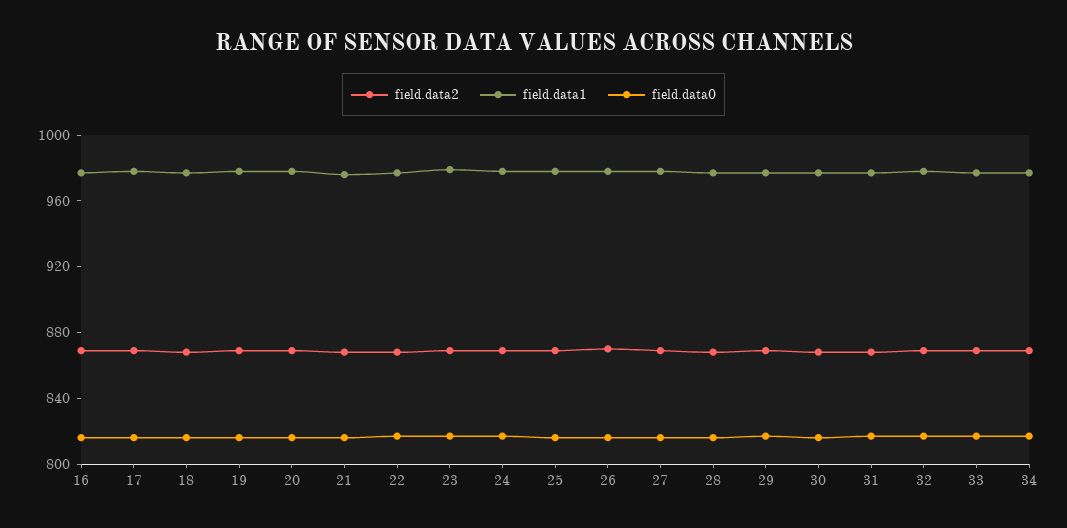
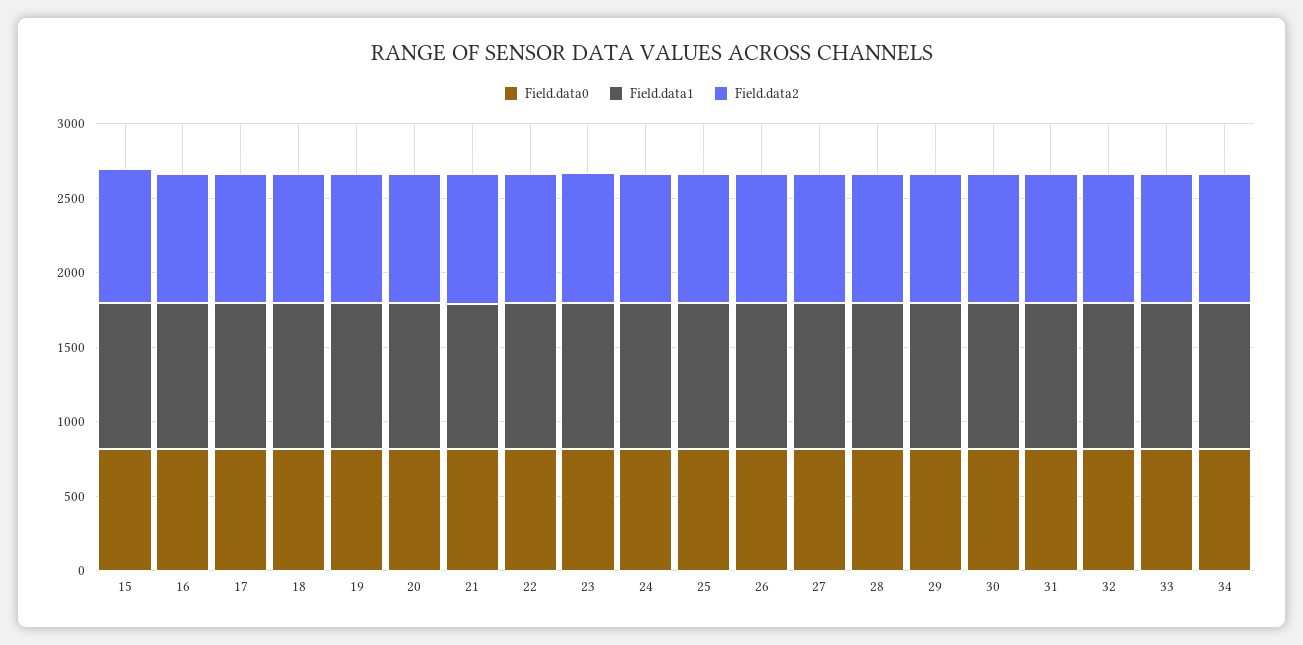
  {
    "field.data2": {
      "16": 870,
      "17": 870,
      "18": 870,
      "19": 870,
      "20": 870,
      "21": 870,
      "22": 870,
      "23": 870,
      "24": 870,
      "25": 870,
      "26": 870,
      "27": 870,
      "28": 870,
      "29": 870,
      "30": 870,
      "31": 870,
      "32": 870,
      "33": 870,
-     "34": 870
+     "34": 870,
+     "15": 900
    },
    "field.data1": {
      "16": 980,
      "17": 980,
      "18": 980,
      "19": 980,
      "20": 980,
      "21": 980,
      "22": 980,
      "23": 980,
      "24": 980,
      "25": 980,
      "26": 980,
      "27": 980,
      "28": 980,
      "29": 980,
      "30": 980,
      "31": 980,
      "32": 980,
      "33": 980,
-     "34": 980
+     "34": 980,
+     "15": 1000
    },
    "field.data0": {
      "16": 820,
      "17": 820,
      "18": 820,
      "19": 820,
      "20": 820,
      "21": 820,
      "22": 820,
      "23": 820,
      "24": 820,
      "25": 820,
      "26": 820,
      "27": 820,
      "28": 820,
      "29": 820,
      "30": 820,
      "31": 820,
      "32": 820,
      "33": 820,
-     "34": 820
+     "34": 820,
+     "15": 800
    }
  }

